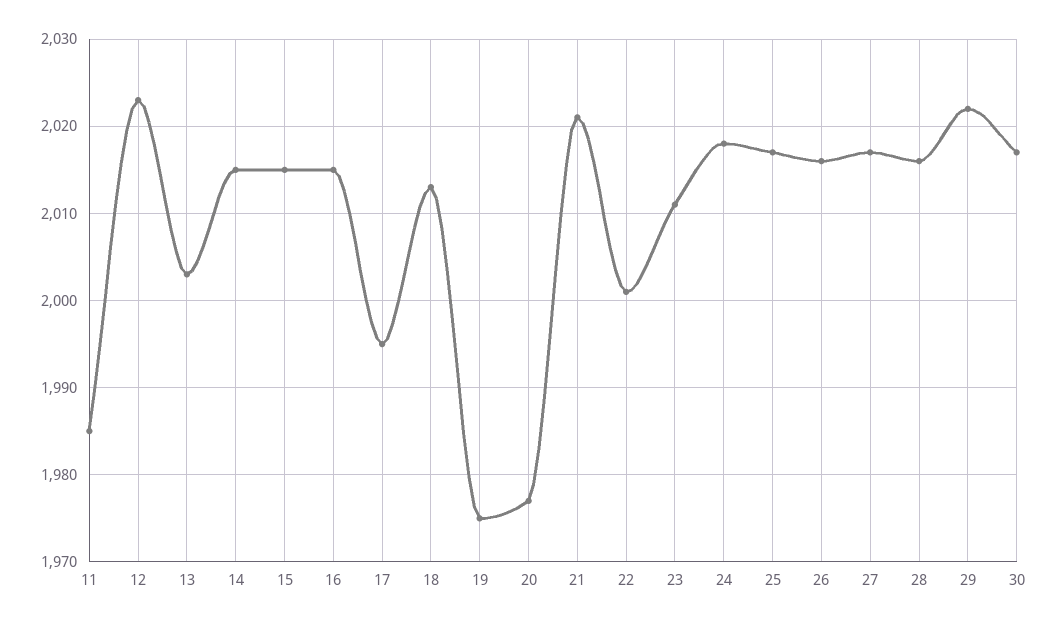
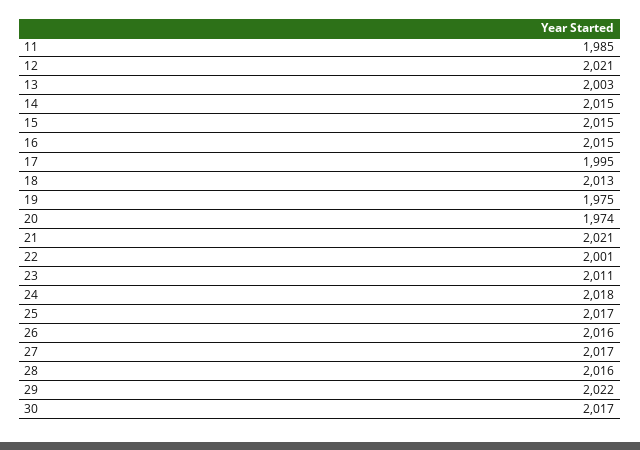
  {
    "11": 1985,
-   "12": 2023,
+   "12": 2021,
    "13": 2003,
    "14": 2015,
    "15": 2015,
    "16": 2015,
    "17": 1995,
    "18": 2013,
    "19": 1975,
-   "20": 1977,
+   "20": 1974,
    "21": 2021,
    "22": 2001,
    "23": 2011,
    "24": 2018,
    "25": 2017,
    "26": 2016,
    "27": 2017,
    "28": 2016,
    "29": 2022,
    "30": 2017
  }

